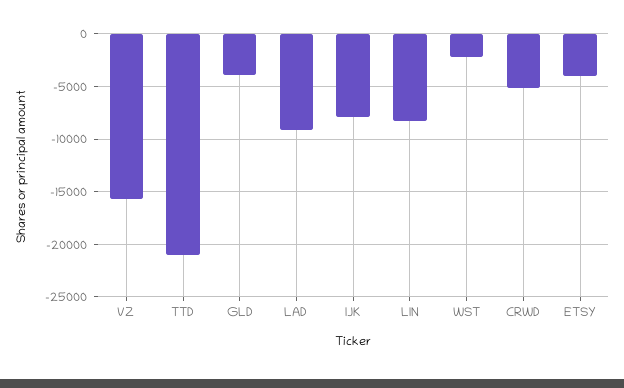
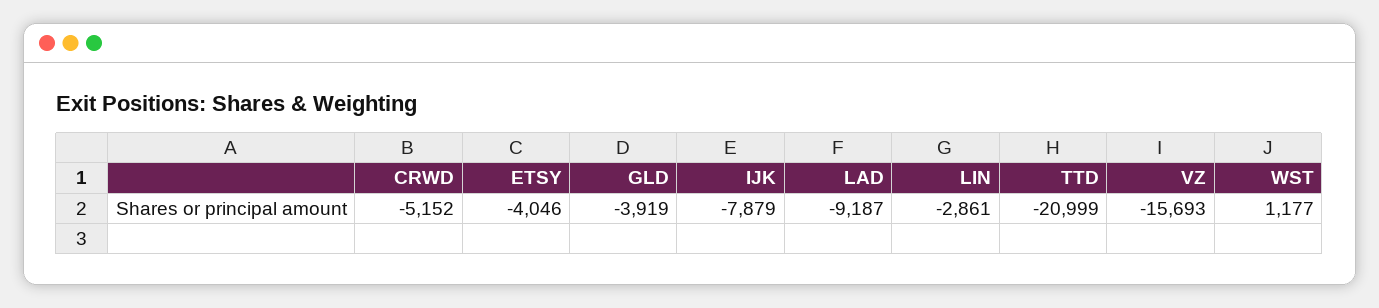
  {
    "VZ": -15693,
    "TTD": -20999,
    "GLD": -3919,
    "LAD": -9187,
    "IJK": -7879,
-   "LIN": -8000,
+   "LIN": -2861,
-   "WST": -2000,
+   "WST": 1177,
    "CRWD": -5152,
    "ETSY": -4046
  }

